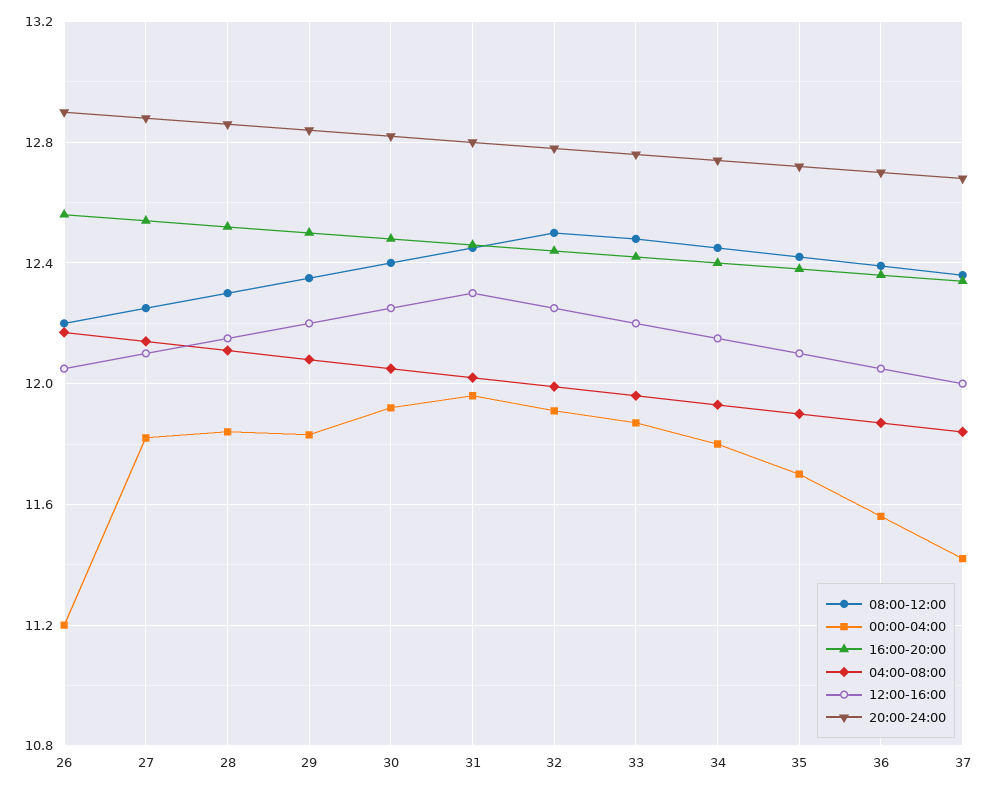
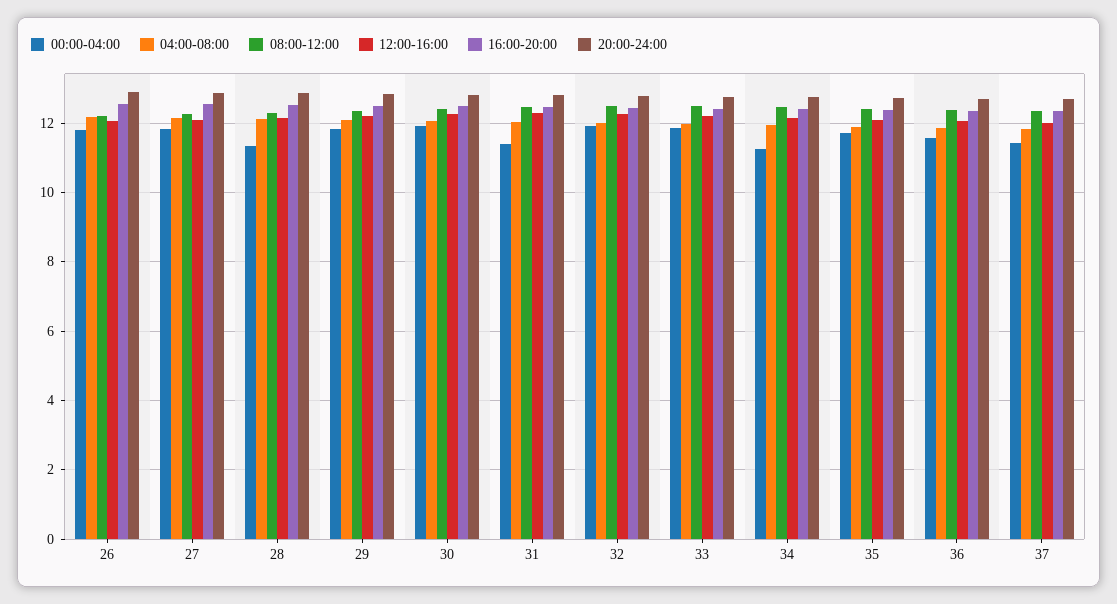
  {
    "08:00-12:00": {
      "26": 12.2,
      "27": 12.25,
      "28": 12.3,
      "29": 12.35,
      "30": 12.4,
      "31": 12.45,
      "32": 12.5,
      "33": 12.5,
      "34": 12.45,
      "35": 12.4,
      "36": 12.4,
      "37": 12.35
    },
    "00:00-04:00": {
-     "26": 11.2,
+     "26": 11.8,
      "27": 11.8,
-     "28": 11.85,
+     "28": 11.4,
      "29": 11.85,
      "30": 11.9,
-     "31": 11.95,
+     "31": 11.4,
      "32": 11.9,
      "33": 11.85,
-     "34": 11.8,
+     "34": 11.2,
      "35": 11.7,
      "36": 11.55,
      "37": 11.4
    },
    "16:00-20:00": {
      "26": 12.55,
      "27": 12.55,
      "28": 12.5,
      "29": 12.5,
      "30": 12.5,
      "31": 12.45,
      "32": 12.45,
      "33": 12.4,
      "34": 12.4,
      "35": 12.4,
      "36": 12.35,
      "37": 12.35
    },
    "04:00-08:00": {
      "26": 12.15,
      "27": 12.15,
      "28": 12.1,
      "29": 12.1,
      "30": 12.05,
      "31": 12,
      "32": 12,
      "33": 11.95,
      "34": 11.95,
      "35": 11.9,
      "36": 11.85,
      "37": 11.85
    },
    "12:00-16:00": {
      "26": 12.05,
      "27": 12.1,
      "28": 12.15,
      "29": 12.2,
      "30": 12.25,
      "31": 12.3,
      "32": 12.25,
      "33": 12.2,
      "34": 12.15,
      "35": 12.1,
      "36": 12.05,
      "37": 12
    },
    "20:00-24:00": {
      "26": 12.9,
      "27": 12.9,
      "28": 12.85,
      "29": 12.85,
      "30": 12.8,
      "31": 12.8,
      "32": 12.8,
      "33": 12.75,
      "34": 12.75,
      "35": 12.7,
      "36": 12.7,
      "37": 12.7
    }
  }

